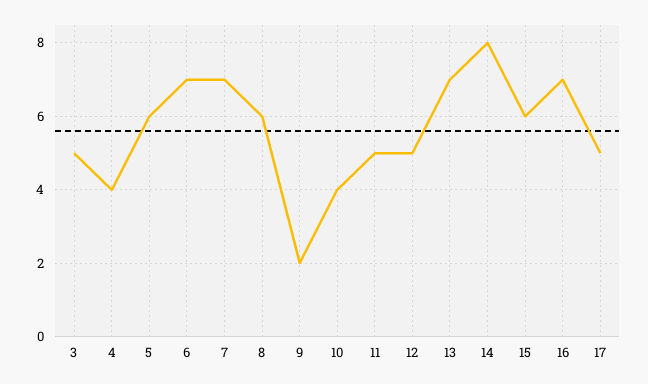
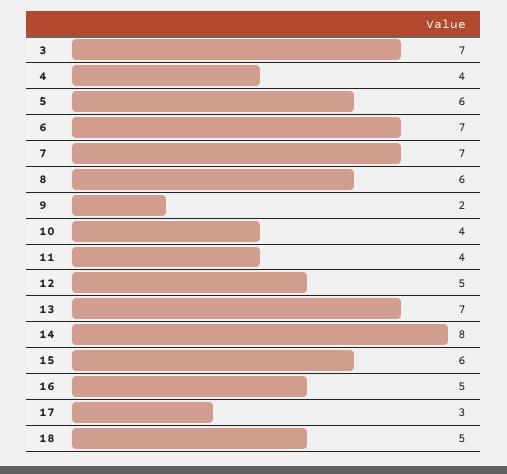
  {
-   "3": 5,
+   "3": 7,
    "4": 4,
    "5": 6,
    "6": 7,
    "7": 7,
    "8": 6,
    "9": 2,
    "10": 4,
-   "11": 5,
+   "11": 4,
    "12": 5,
    "13": 7,
    "14": 8,
    "15": 6,
-   "16": 7,
+   "16": 5,
-   "17": 5
+   "17": 3,
+   "18": 5
  }

